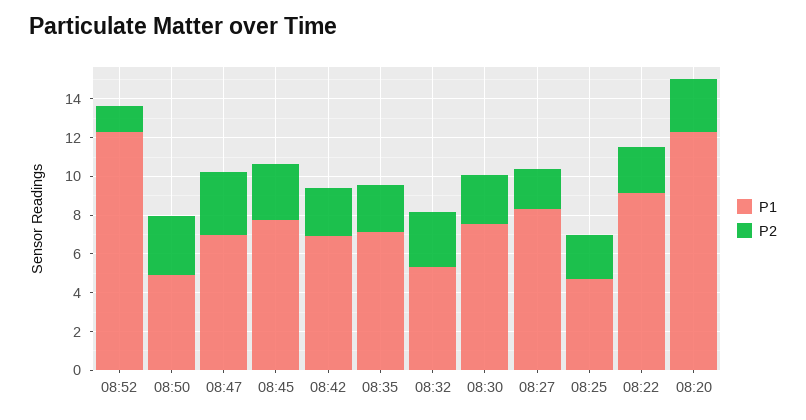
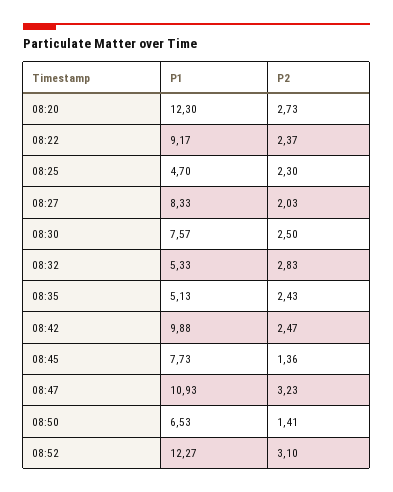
  {
    "P1": {
      "08:52": 12.27,
-     "08:50": 5,
+     "08:50": 6.53,
-     "08:47": 7,
+     "08:47": 10.93,
      "08:45": 7.73,
-     "08:42": 7,
+     "08:42": 9.88,
-     "08:35": 7,
+     "08:35": 5.13,
      "08:32": 5.33,
      "08:30": 7.57,
      "08:27": 8.33,
      "08:25": 4.7,
      "08:22": 9.17,
      "08:20": 12.3
    },
    "P2": {
-     "08:52": 1.5,
+     "08:52": 3.1,
-     "08:50": 3,
+     "08:50": 1.41,
      "08:47": 3.23,
-     "08:45": 3,
+     "08:45": 1.36,
      "08:42": 2.47,
      "08:35": 2.43,
      "08:32": 2.83,
      "08:30": 2.5,
      "08:27": 2.03,
      "08:25": 2.3,
      "08:22": 2.37,
      "08:20": 2.73
    }
  }

